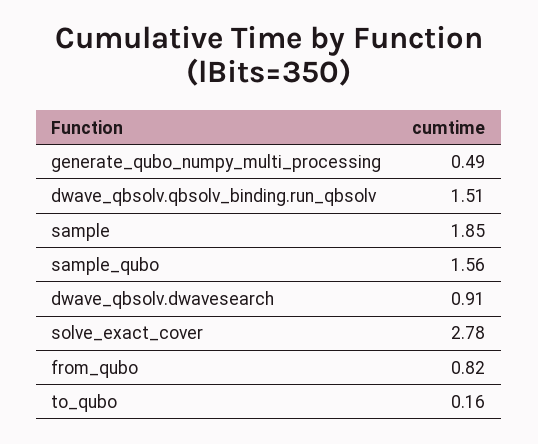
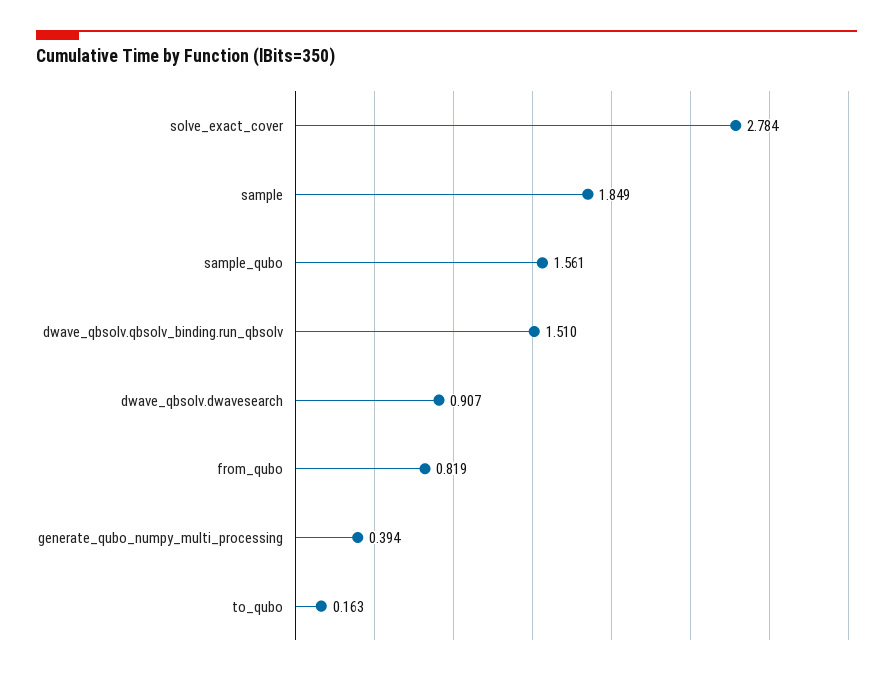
  {
-   "generate_qubo_numpy_multi_processing": 0.49,
+   "generate_qubo_numpy_multi_processing": 0.394,
    "dwave_qbsolv.qbsolv_binding.run_qbsolv": 1.51,
    "sample": 1.849,
    "sample_qubo": 1.561,
    "dwave_qbsolv.dwavesearch": 0.907,
    "solve_exact_cover": 2.784,
    "from_qubo": 0.819,
    "to_qubo": 0.163
  }

